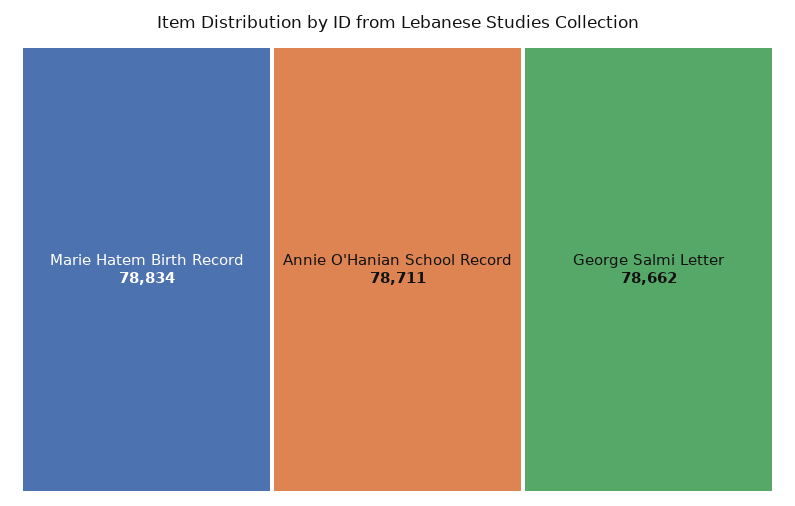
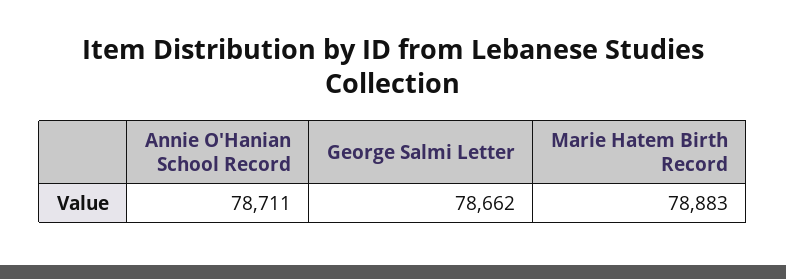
  {
-   "Marie Hatem Birth Record": 78834,
+   "Marie Hatem Birth Record": 78883,
    "Annie O'Hanian School Record": 78711,
    "George Salmi Letter": 78662
  }

